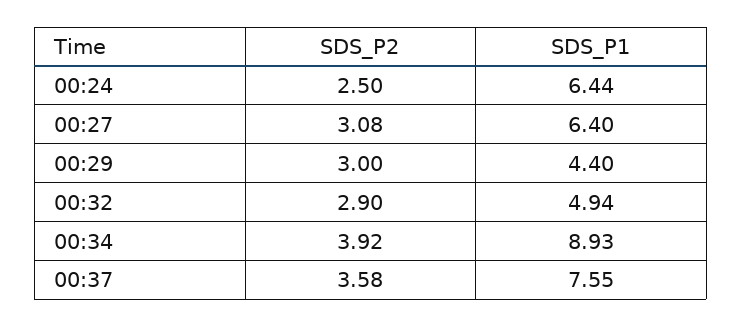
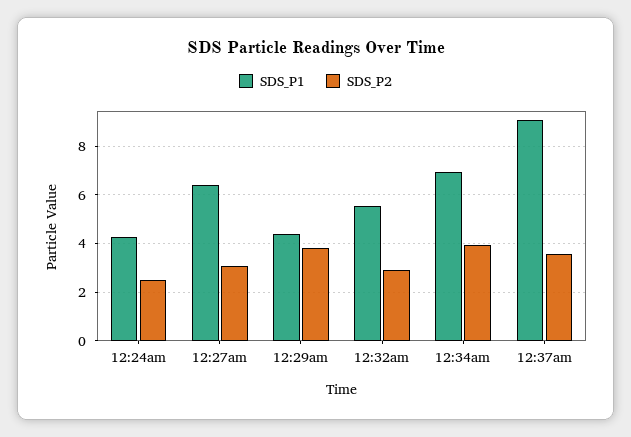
  {
    "SDS_P2": {
      "00:24": 2.5,
      "00:27": 3.08,
-     "00:29": 3,
+     "00:29": 3.75,
      "00:32": 2.9,
      "00:34": 3.92,
      "00:37": 3.58
    },
    "SDS_P1": {
-     "00:24": 6.44,
+     "00:24": 4.25,
      "00:27": 6.4,
      "00:29": 4.4,
-     "00:32": 4.94,
+     "00:32": 5.5,
-     "00:34": 8.93,
+     "00:34": 7,
-     "00:37": 7.55
+     "00:37": 9
    }
  }

